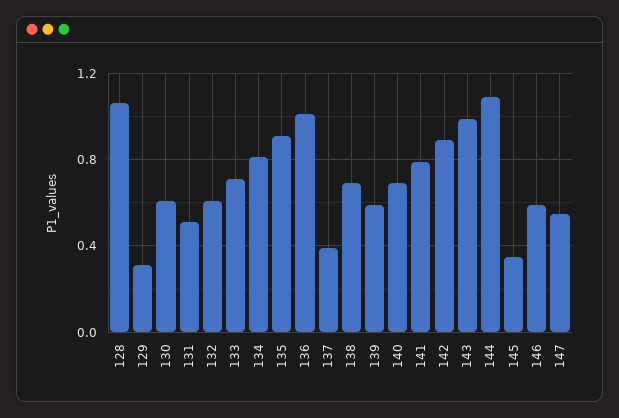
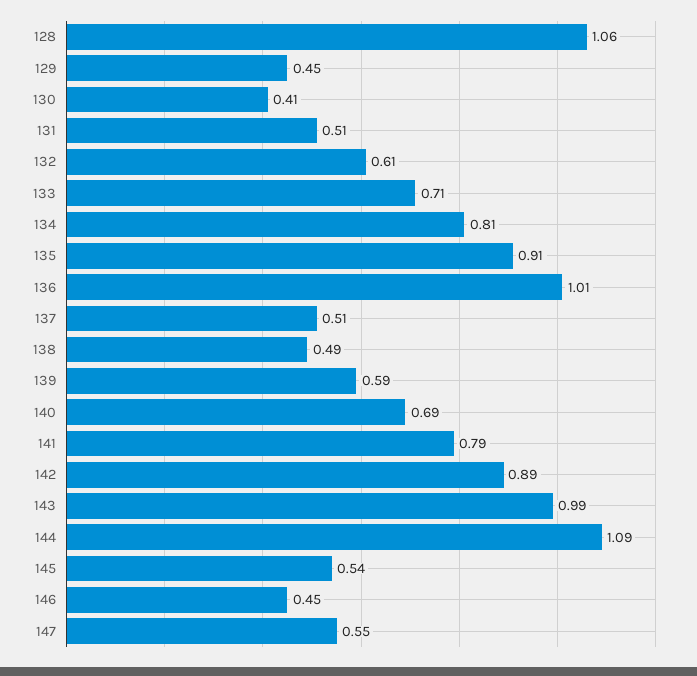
  {
    "128": 1.06,
-   "129": 0.3,
+   "129": 0.45,
-   "130": 0.6,
+   "130": 0.41,
    "131": 0.51,
    "132": 0.61,
    "133": 0.71,
    "134": 0.81,
    "135": 0.91,
    "136": 1.01,
-   "137": 0.4,
+   "137": 0.51,
-   "138": 0.7,
+   "138": 0.49,
    "139": 0.59,
    "140": 0.69,
    "141": 0.79,
    "142": 0.89,
    "143": 0.99,
    "144": 1.09,
-   "145": 0.35,
+   "145": 0.54,
-   "146": 0.6,
+   "146": 0.45,
    "147": 0.55
  }

